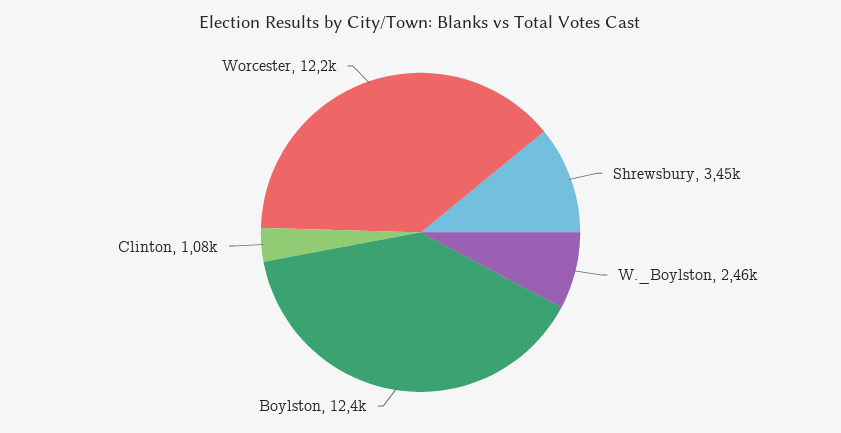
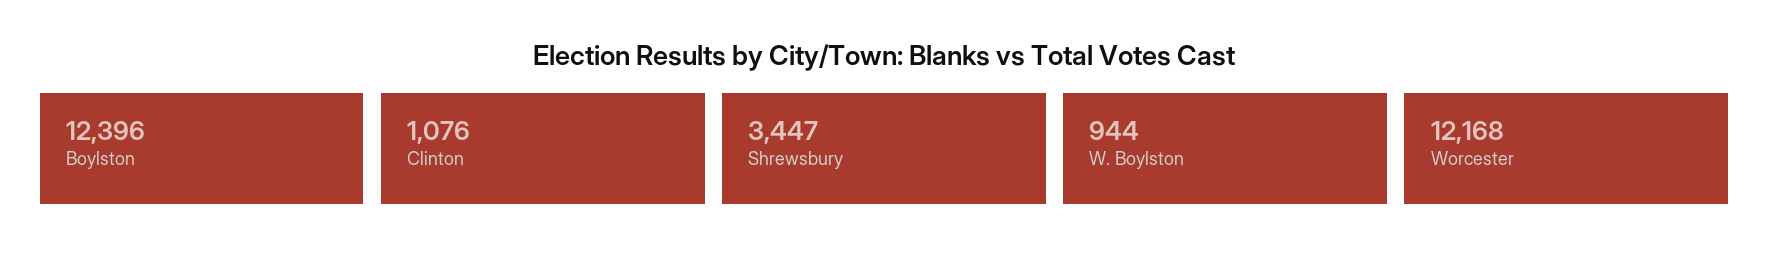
  {
    "Shrewsbury": 3447,
-   "W._Boylston": 2460,
+   "W._Boylston": 944,
    "Boylston": 12396,
    "Clinton": 1076,
    "Worcester": 12168
  }

